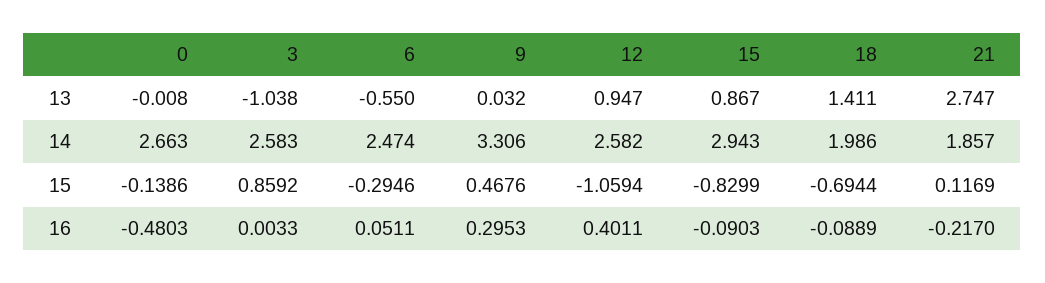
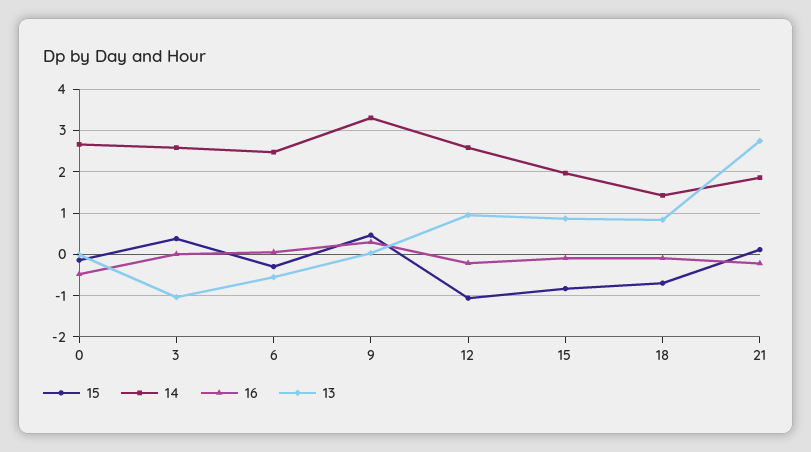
  {
    "13": {
      "0": -0.008,
      "3": -1.038,
      "6": -0.55,
      "9": 0.032,
      "12": 0.947,
      "15": 0.867,
-     "18": 1.411,
+     "18": 0.8,
      "21": 2.747
    },
    "14": {
      "0": 2.663,
      "3": 2.583,
      "6": 2.474,
      "9": 3.306,
      "12": 2.582,
-     "15": 2.943,
+     "15": 2,
-     "18": 1.986,
+     "18": 1.4,
      "21": 1.857
    },
    "15": {
      "0": -0.1386,
-     "3": 0.8592,
+     "3": 0.4,
      "6": -0.2946,
      "9": 0.4676,
      "12": -1.0594,
      "15": -0.8299,
      "18": -0.6944,
      "21": 0.1169
    },
    "16": {
      "0": -0.4803,
      "3": 0.0033,
      "6": 0.0511,
      "9": 0.2953,
-     "12": 0.4011,
+     "12": -0.2,
      "15": -0.0903,
      "18": -0.0889,
      "21": -0.217
    }
  }

